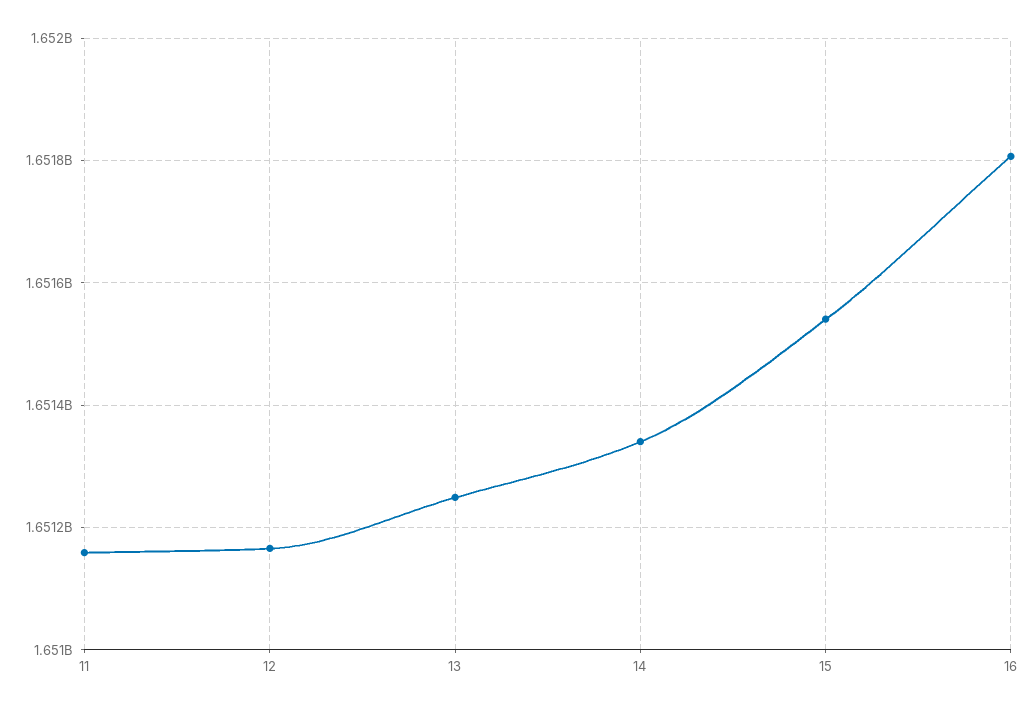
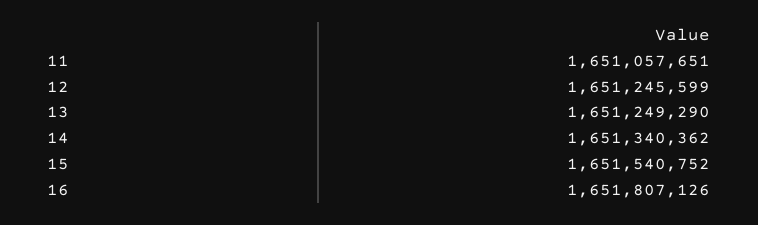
  {
-   "11": 1651160000,
+   "11": 1651057651,
-   "12": 1651160000,
+   "12": 1651245599,
    "13": 1651249290,
    "14": 1651340362,
    "15": 1651540752,
    "16": 1651807126
  }

